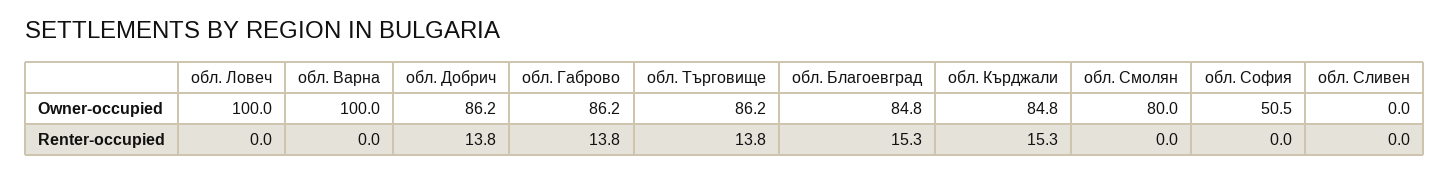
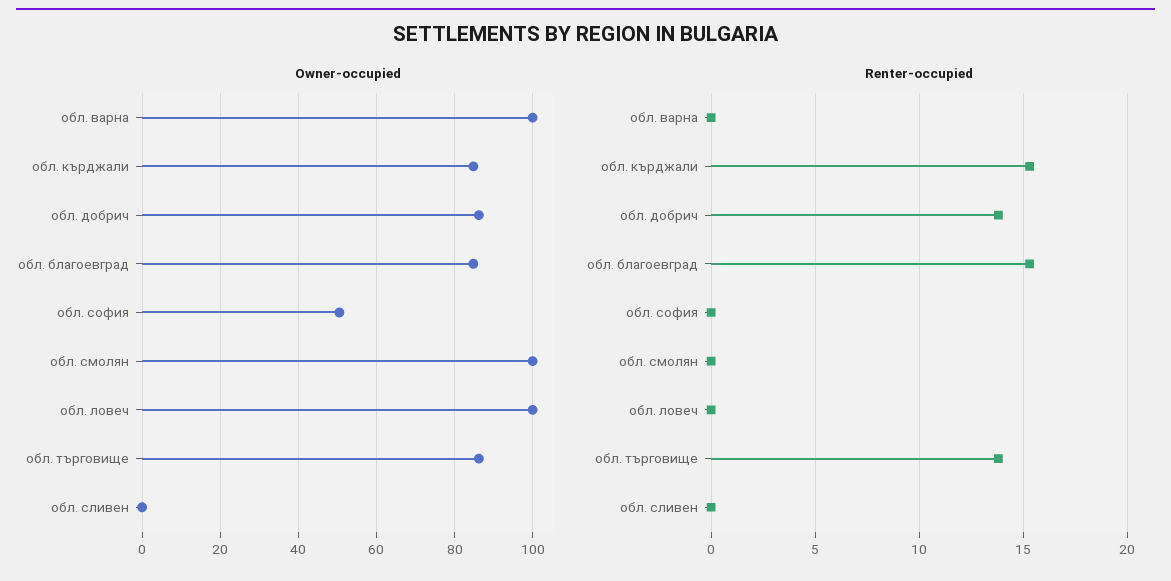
  {
    "Owner-occupied": {
      "обл. Ловеч": 100,
      "обл. Варна": 100,
      "обл. Добрич": 86.2,
-     "обл. Габрово": 86.2,
      "обл. Търговище": 86.2,
      "обл. Благоевград": 84.8,
      "обл. Кърджали": 84.8,
-     "обл. Смолян": 80,
+     "обл. Смолян": 100,
      "обл. София": 50.5,
      "обл. Сливен": 0
    },
    "Renter-occupied": {
      "обл. Ловеч": 0,
      "обл. Варна": 0,
      "обл. Добрич": 13.8,
-     "обл. Габрово": 13.8,
      "обл. Търговище": 13.8,
      "обл. Благоевград": 15.3,
      "обл. Кърджали": 15.3,
      "обл. Смолян": 0,
      "обл. София": 0,
      "обл. Сливен": 0
    }
  }

